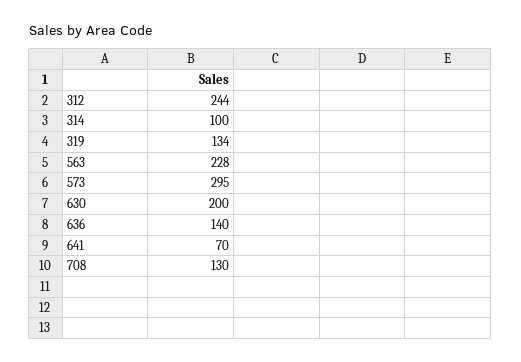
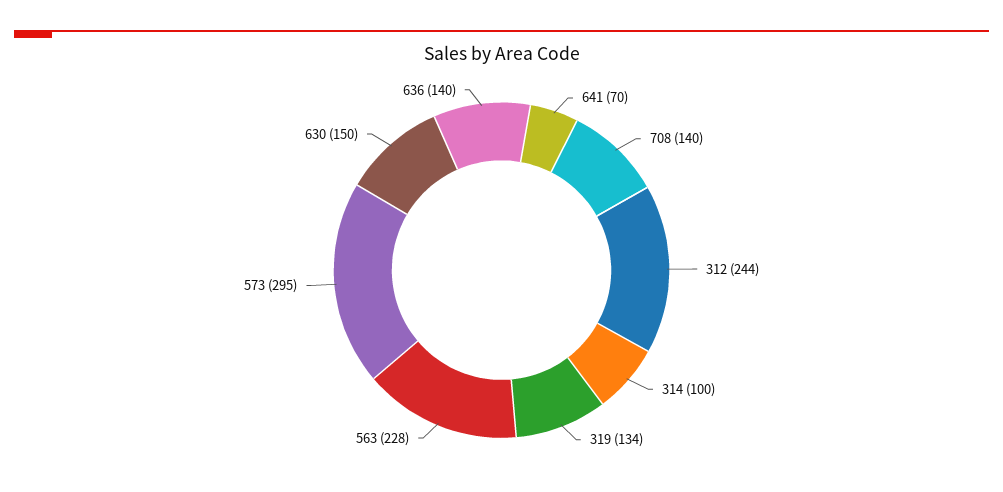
  {
    "312": 244,
    "314": 100,
    "319": 134,
    "563": 228,
    "573": 295,
-   "630": 200,
+   "630": 150,
    "636": 140,
    "641": 70,
-   "708": 130
+   "708": 140
  }

